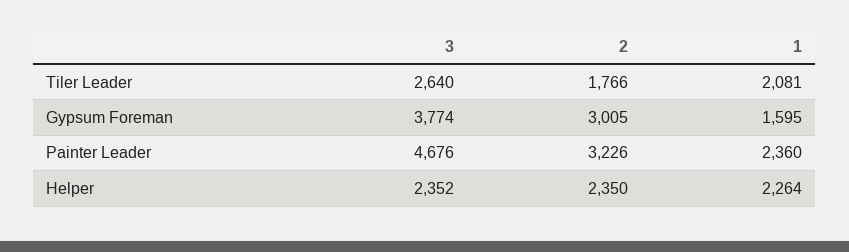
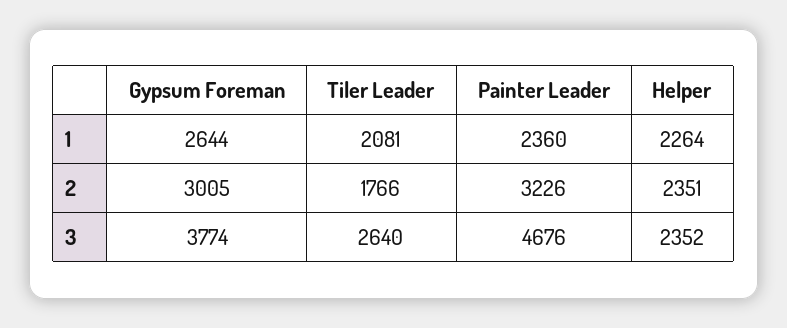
  {
    "3": {
      "Tiler Leader": 2640,
      "Gypsum Foreman": 3774,
      "Painter Leader": 4676,
      "Helper": 2352
    },
    "2": {
      "Tiler Leader": 1766,
      "Gypsum Foreman": 3005,
      "Painter Leader": 3226,
-     "Helper": 2350
+     "Helper": 2351
    },
    "1": {
      "Tiler Leader": 2081,
-     "Gypsum Foreman": 1595,
+     "Gypsum Foreman": 2644,
      "Painter Leader": 2360,
      "Helper": 2264
    }
  }

